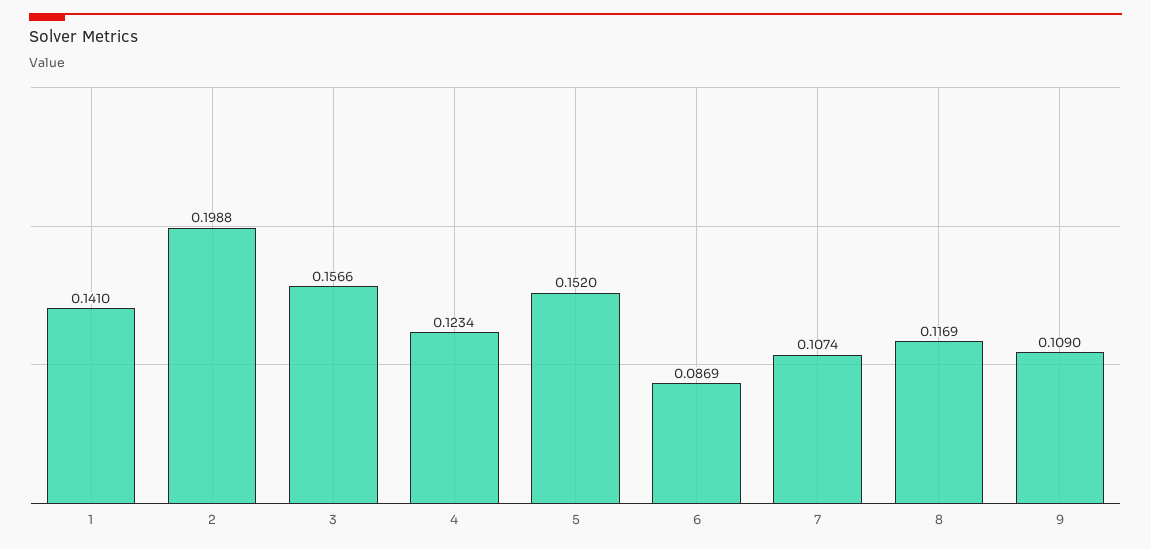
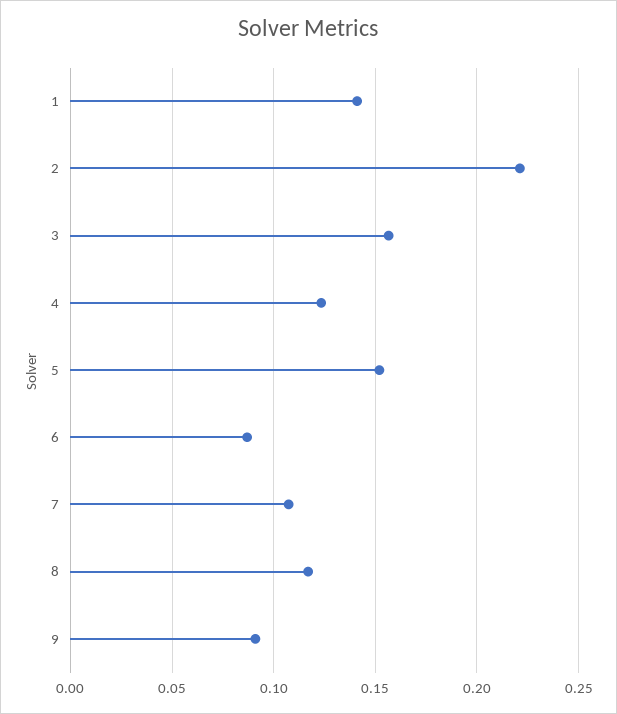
  {
    "1": 0.141,
-   "2": 0.1988,
+   "2": 0.22,
    "3": 0.1566,
    "4": 0.1234,
    "5": 0.152,
    "6": 0.0869,
    "7": 0.1074,
    "8": 0.1169,
-   "9": 0.109
+   "9": 0.09
  }

